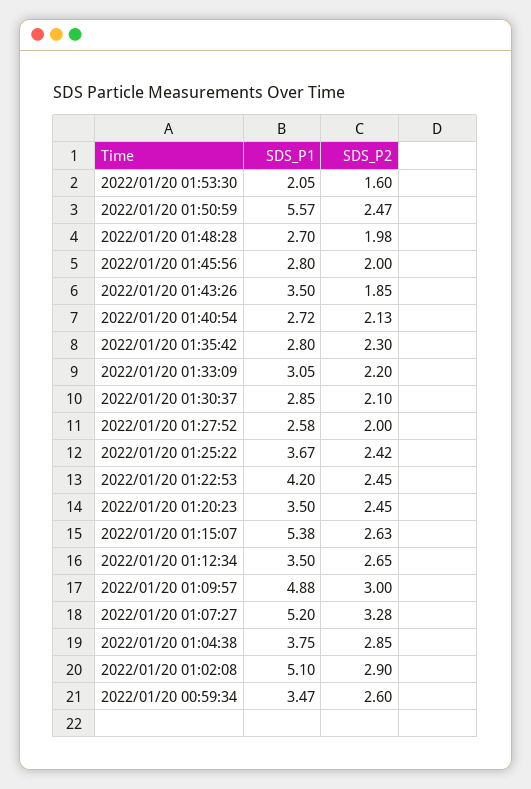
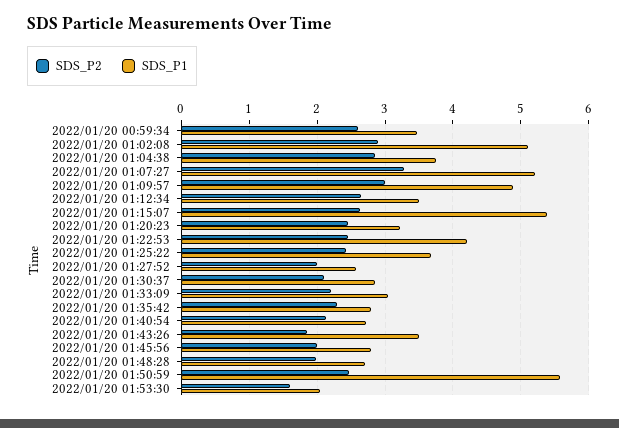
  {
    "SDS_P1": {
      "2022/01/20 01:53:30": 2.05,
      "2022/01/20 01:50:59": 5.57,
      "2022/01/20 01:48:28": 2.7,
      "2022/01/20 01:45:56": 2.8,
      "2022/01/20 01:43:26": 3.5,
      "2022/01/20 01:40:54": 2.72,
      "2022/01/20 01:35:42": 2.8,
      "2022/01/20 01:33:09": 3.05,
      "2022/01/20 01:30:37": 2.85,
      "2022/01/20 01:27:52": 2.58,
      "2022/01/20 01:25:22": 3.67,
      "2022/01/20 01:22:53": 4.2,
-     "2022/01/20 01:20:23": 3.5,
+     "2022/01/20 01:20:23": 3.2,
      "2022/01/20 01:15:07": 5.38,
      "2022/01/20 01:12:34": 3.5,
      "2022/01/20 01:09:57": 4.88,
      "2022/01/20 01:07:27": 5.2,
      "2022/01/20 01:04:38": 3.75,
      "2022/01/20 01:02:08": 5.1,
      "2022/01/20 00:59:34": 3.47
    },
    "SDS_P2": {
      "2022/01/20 01:53:30": 1.6,
      "2022/01/20 01:50:59": 2.47,
      "2022/01/20 01:48:28": 1.98,
      "2022/01/20 01:45:56": 2,
      "2022/01/20 01:43:26": 1.85,
      "2022/01/20 01:40:54": 2.13,
      "2022/01/20 01:35:42": 2.3,
      "2022/01/20 01:33:09": 2.2,
      "2022/01/20 01:30:37": 2.1,
      "2022/01/20 01:27:52": 2,
      "2022/01/20 01:25:22": 2.42,
      "2022/01/20 01:22:53": 2.45,
      "2022/01/20 01:20:23": 2.45,
      "2022/01/20 01:15:07": 2.63,
      "2022/01/20 01:12:34": 2.65,
      "2022/01/20 01:09:57": 3,
      "2022/01/20 01:07:27": 3.28,
      "2022/01/20 01:04:38": 2.85,
      "2022/01/20 01:02:08": 2.9,
      "2022/01/20 00:59:34": 2.6
    }
  }

